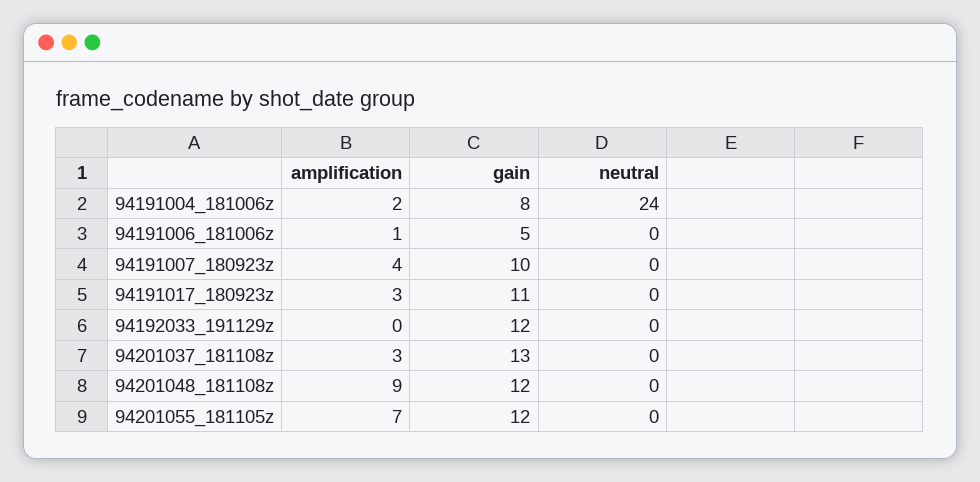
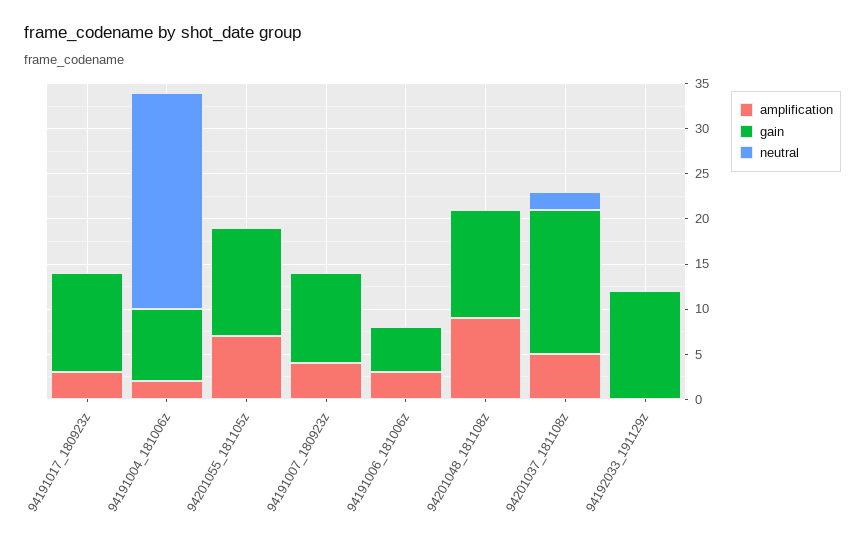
  {
    "amplification": {
      "94191004_181006z": 2,
-     "94191006_181006z": 1,
+     "94191006_181006z": 3,
      "94191007_180923z": 4,
      "94191017_180923z": 3,
      "94192033_191129z": 0,
-     "94201037_181108z": 3,
+     "94201037_181108z": 5,
      "94201048_181108z": 9,
      "94201055_181105z": 7
    },
    "gain": {
      "94191004_181006z": 8,
      "94191006_181006z": 5,
      "94191007_180923z": 10,
      "94191017_180923z": 11,
      "94192033_191129z": 12,
-     "94201037_181108z": 13,
+     "94201037_181108z": 16,
      "94201048_181108z": 12,
      "94201055_181105z": 12
    },
    "neutral": {
      "94191004_181006z": 24,
      "94191006_181006z": 0,
      "94191007_180923z": 0,
      "94191017_180923z": 0,
      "94192033_191129z": 0,
-     "94201037_181108z": 0,
+     "94201037_181108z": 2,
      "94201048_181108z": 0,
      "94201055_181105z": 0
    }
  }

